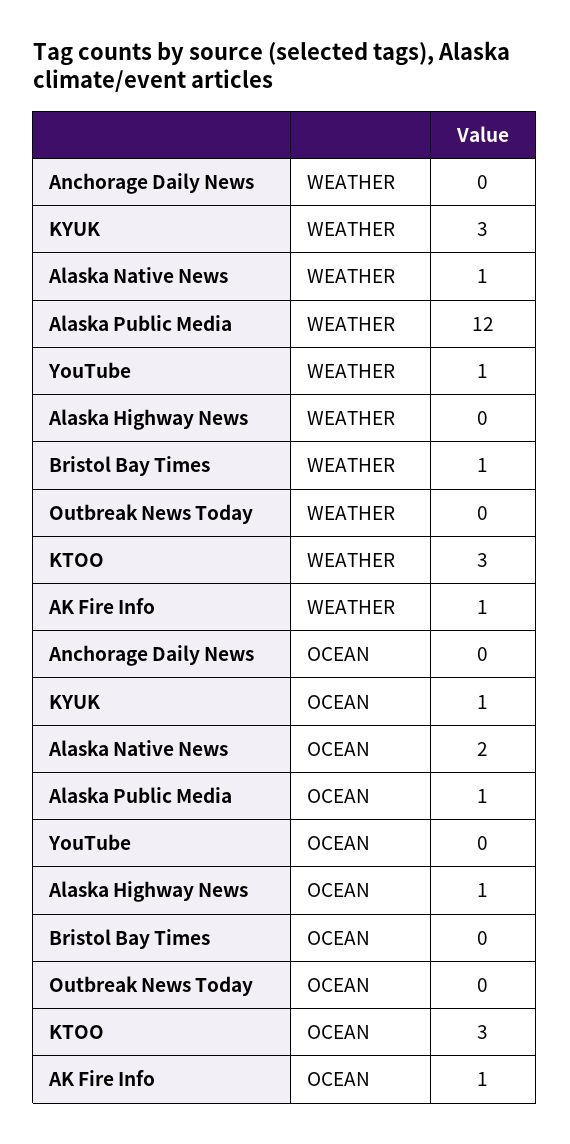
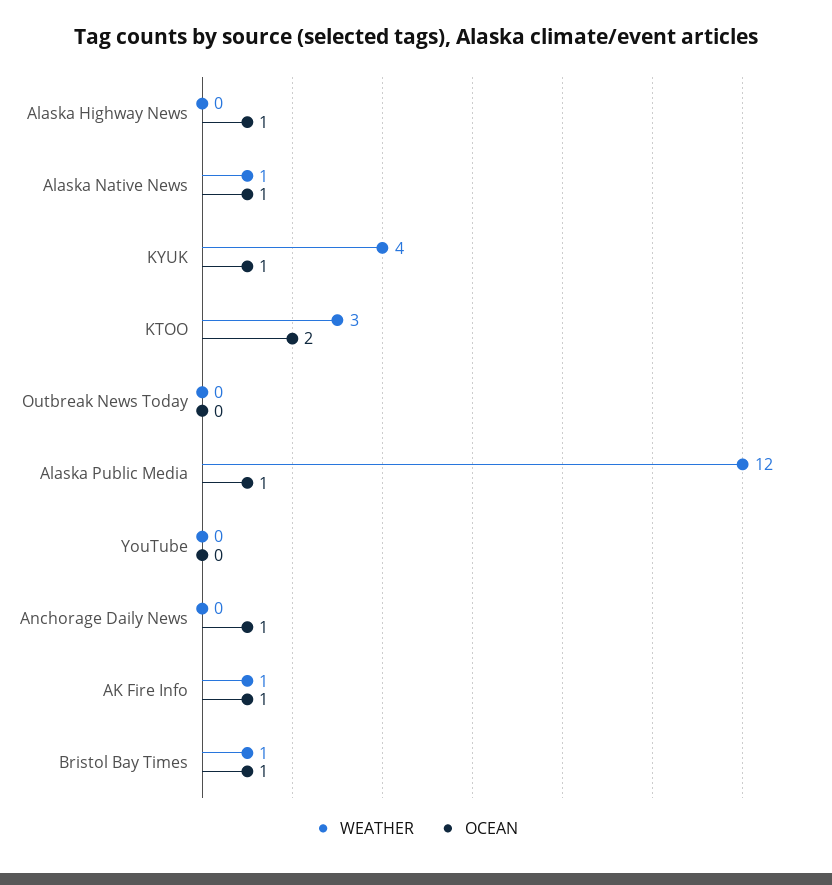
  {
    "WEATHER": {
      "Anchorage Daily News": 0,
-     "KYUK": 3,
+     "KYUK": 4,
      "Alaska Native News": 1,
      "Alaska Public Media": 12,
-     "YouTube": 1,
+     "YouTube": 0,
      "Alaska Highway News": 0,
      "Bristol Bay Times": 1,
      "Outbreak News Today": 0,
      "KTOO": 3,
      "AK Fire Info": 1
    },
    "OCEAN": {
-     "Anchorage Daily News": 0,
+     "Anchorage Daily News": 1,
      "KYUK": 1,
-     "Alaska Native News": 2,
+     "Alaska Native News": 1,
      "Alaska Public Media": 1,
      "YouTube": 0,
      "Alaska Highway News": 1,
-     "Bristol Bay Times": 0,
+     "Bristol Bay Times": 1,
      "Outbreak News Today": 0,
-     "KTOO": 3,
+     "KTOO": 2,
      "AK Fire Info": 1
    }
  }

